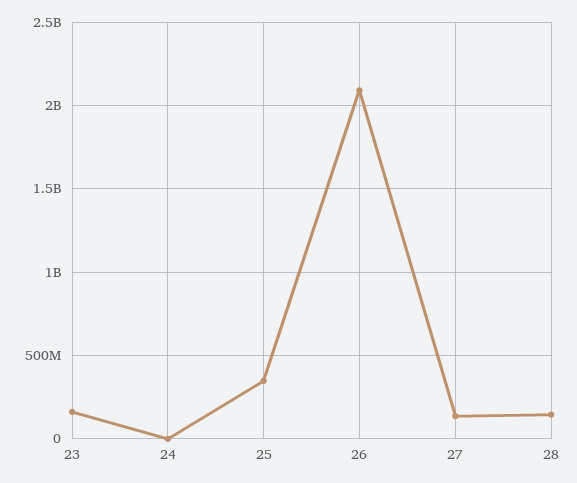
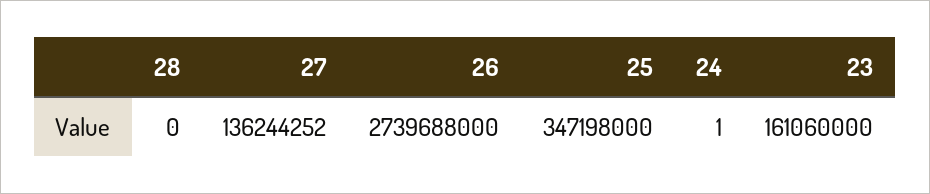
  {
    "23": 161060000,
    "24": 1,
    "25": 347198000,
-   "26": 2100000000,
+   "26": 2739688000,
    "27": 136244252,
-   "28": 150000000
+   "28": 0
  }

